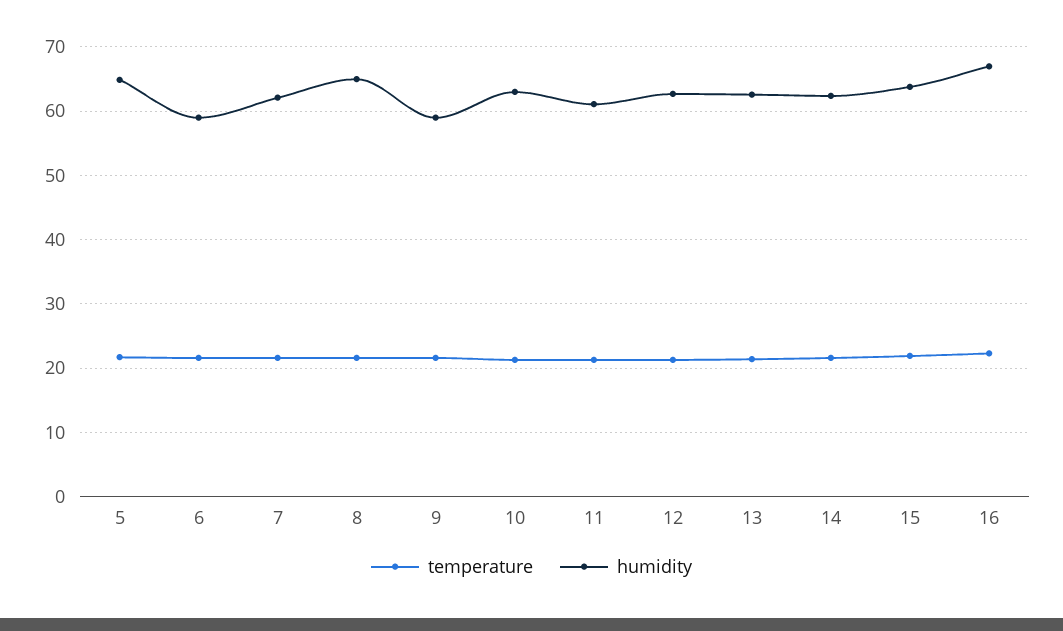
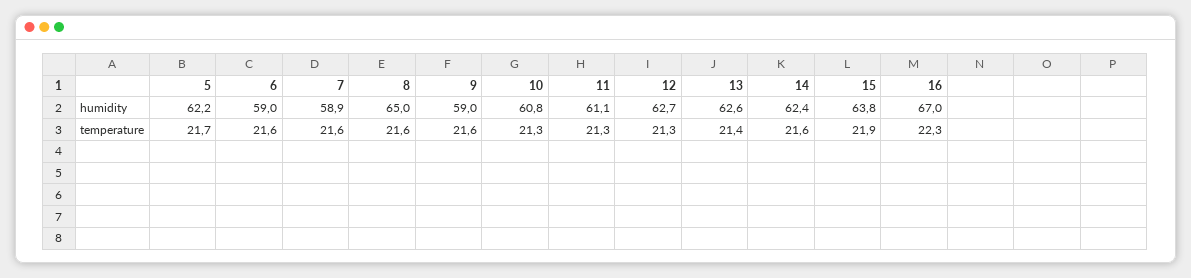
  {
    "temperature": {
      "5": 21.7,
      "6": 21.6,
      "7": 21.6,
      "8": 21.6,
      "9": 21.6,
      "10": 21.3,
      "11": 21.3,
      "12": 21.3,
      "13": 21.4,
      "14": 21.6,
      "15": 21.9,
      "16": 22.3
    },
    "humidity": {
-     "5": 65,
+     "5": 62.2,
      "6": 59,
-     "7": 62,
+     "7": 58.9,
      "8": 65,
      "9": 59,
-     "10": 63,
+     "10": 60.8,
      "11": 61.1,
      "12": 62.7,
      "13": 62.6,
      "14": 62.4,
      "15": 63.8,
      "16": 67
    }
  }

